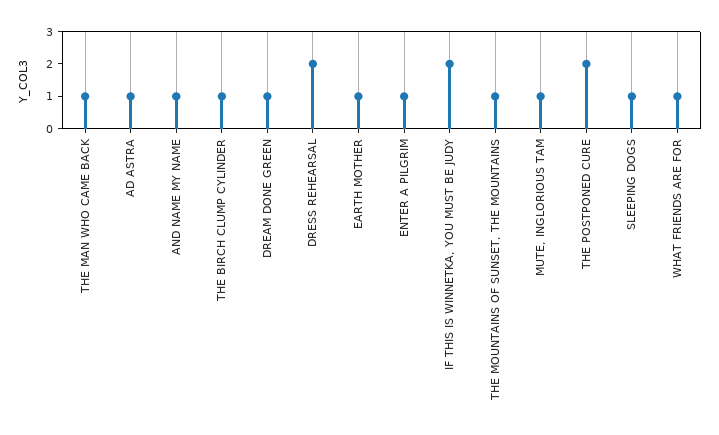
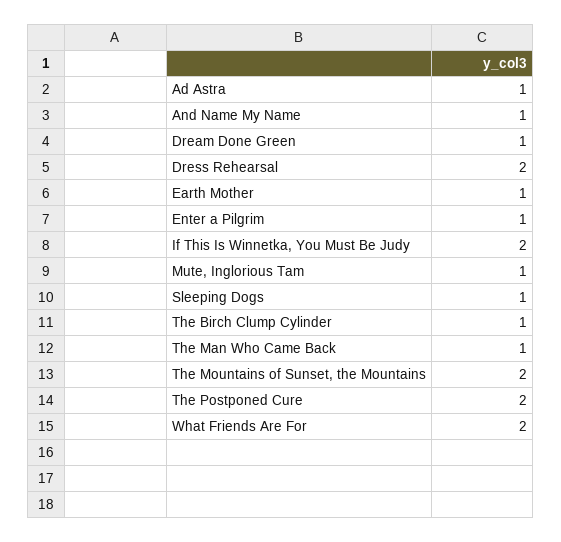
  {
    "THE MAN WHO CAME BACK": 1,
    "AD ASTRA": 1,
    "AND NAME MY NAME": 1,
    "THE BIRCH CLUMP CYLINDER": 1,
    "DREAM DONE GREEN": 1,
    "DRESS REHEARSAL": 2,
    "EARTH MOTHER": 1,
    "ENTER A PILGRIM": 1,
    "IF THIS IS WINNETKA, YOU MUST BE JUDY": 2,
-   "THE MOUNTAINS OF SUNSET, THE MOUNTAINS": 1,
+   "THE MOUNTAINS OF SUNSET, THE MOUNTAINS": 2,
    "MUTE, INGLORIOUS TAM": 1,
    "THE POSTPONED CURE": 2,
    "SLEEPING DOGS": 1,
-   "WHAT FRIENDS ARE FOR": 1
+   "WHAT FRIENDS ARE FOR": 2
  }

